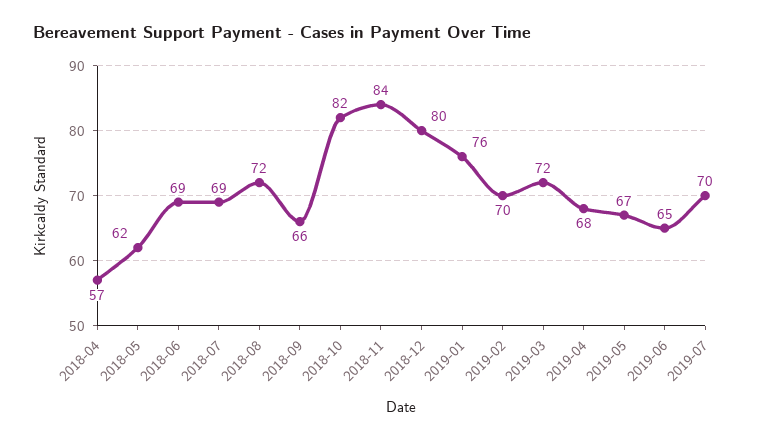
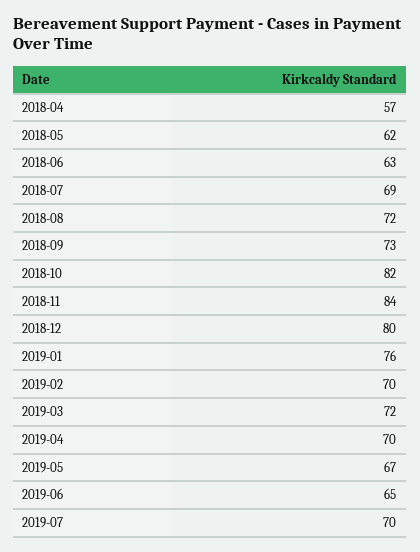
  {
    "2018-04": 57,
    "2018-05": 62,
-   "2018-06": 69,
+   "2018-06": 63,
    "2018-07": 69,
    "2018-08": 72,
-   "2018-09": 66,
+   "2018-09": 73,
    "2018-10": 82,
    "2018-11": 84,
    "2018-12": 80,
    "2019-01": 76,
    "2019-02": 70,
    "2019-03": 72,
-   "2019-04": 68,
+   "2019-04": 70,
    "2019-05": 67,
    "2019-06": 65,
    "2019-07": 70
  }

